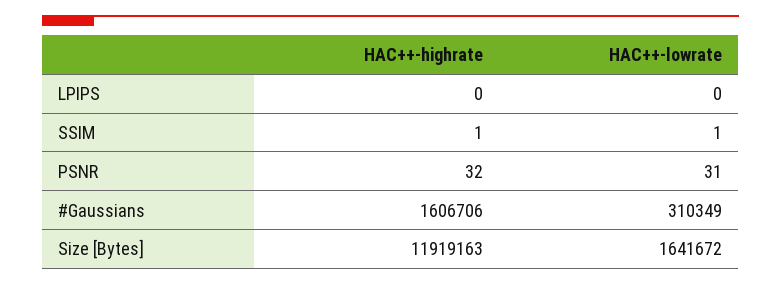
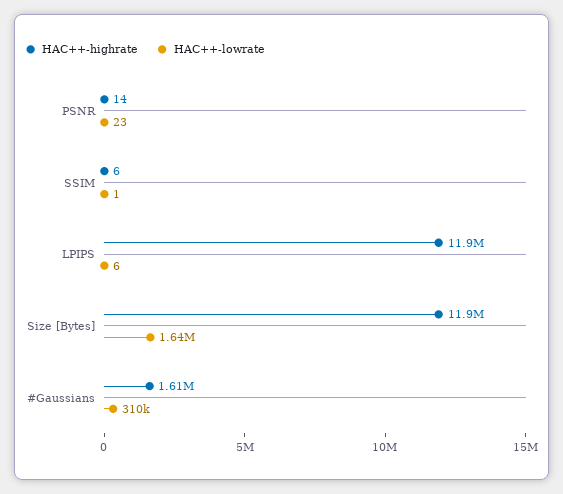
  {
    "HAC++-highrate": {
-     "LPIPS": 0,
+     "LPIPS": 11900000,
-     "SSIM": 1,
+     "SSIM": 6,
-     "PSNR": 32,
+     "PSNR": 14,
      "#Gaussians": 1606706,
      "Size [Bytes]": 11919163
    },
    "HAC++-lowrate": {
-     "LPIPS": 0,
+     "LPIPS": 6,
      "SSIM": 1,
-     "PSNR": 31,
+     "PSNR": 23,
      "#Gaussians": 310349,
      "Size [Bytes]": 1641672
    }
  }

